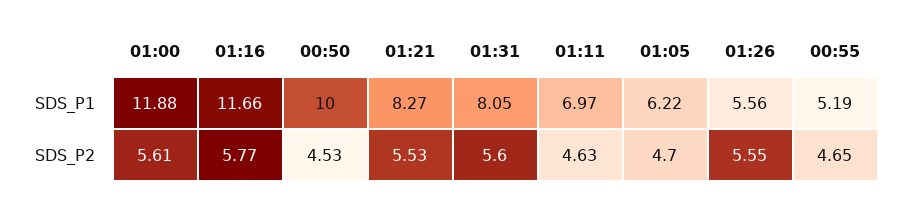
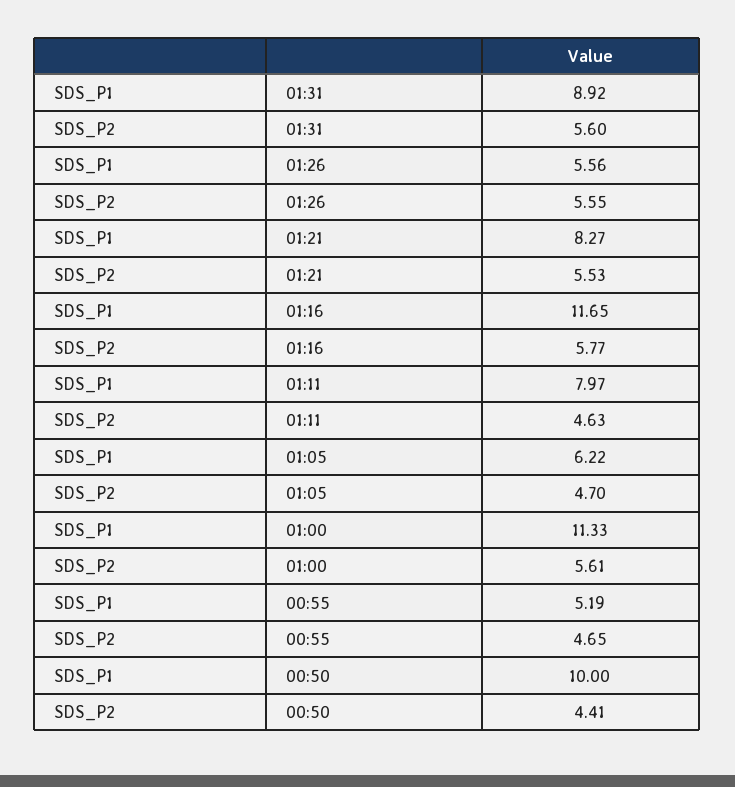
  {
    "01:00": {
-     "SDS_P1": 11.88,
+     "SDS_P1": 11.33,
      "SDS_P2": 5.61
    },
    "01:16": {
-     "SDS_P1": 11.66,
+     "SDS_P1": 11.65,
      "SDS_P2": 5.77
    },
    "00:50": {
      "SDS_P1": 10,
-     "SDS_P2": 4.53
+     "SDS_P2": 4.41
    },
    "01:21": {
      "SDS_P1": 8.27,
      "SDS_P2": 5.53
    },
    "01:31": {
-     "SDS_P1": 8.05,
+     "SDS_P1": 8.92,
      "SDS_P2": 5.6
    },
    "01:11": {
-     "SDS_P1": 6.97,
+     "SDS_P1": 7.97,
      "SDS_P2": 4.63
    },
    "01:05": {
      "SDS_P1": 6.22,
      "SDS_P2": 4.7
    },
    "01:26": {
      "SDS_P1": 5.56,
      "SDS_P2": 5.55
    },
    "00:55": {
      "SDS_P1": 5.19,
      "SDS_P2": 4.65
    }
  }

